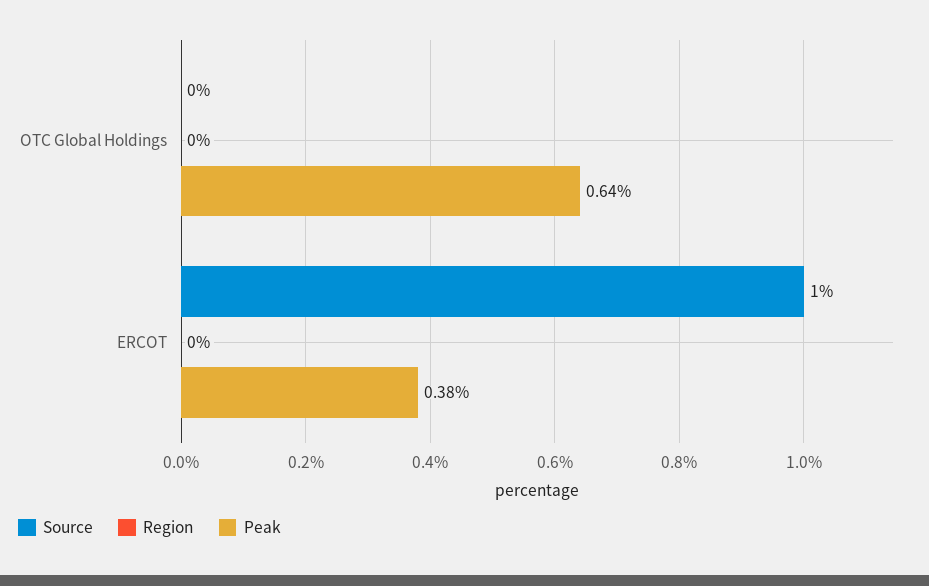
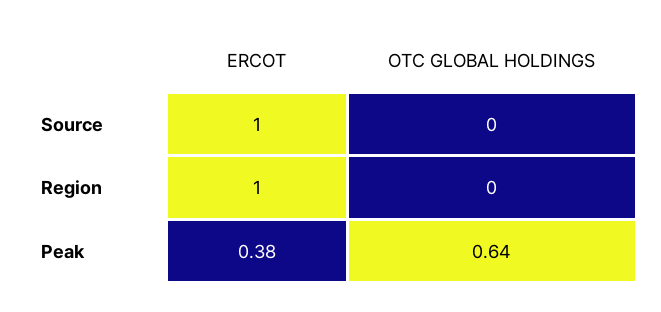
  {
    "Source": {
      "OTC Global Holdings": 0,
      "ERCOT": 1
    },
    "Region": {
      "OTC Global Holdings": 0,
-     "ERCOT": 0
+     "ERCOT": 1
    },
    "Peak": {
      "OTC Global Holdings": 0.64,
      "ERCOT": 0.38
    }
  }

